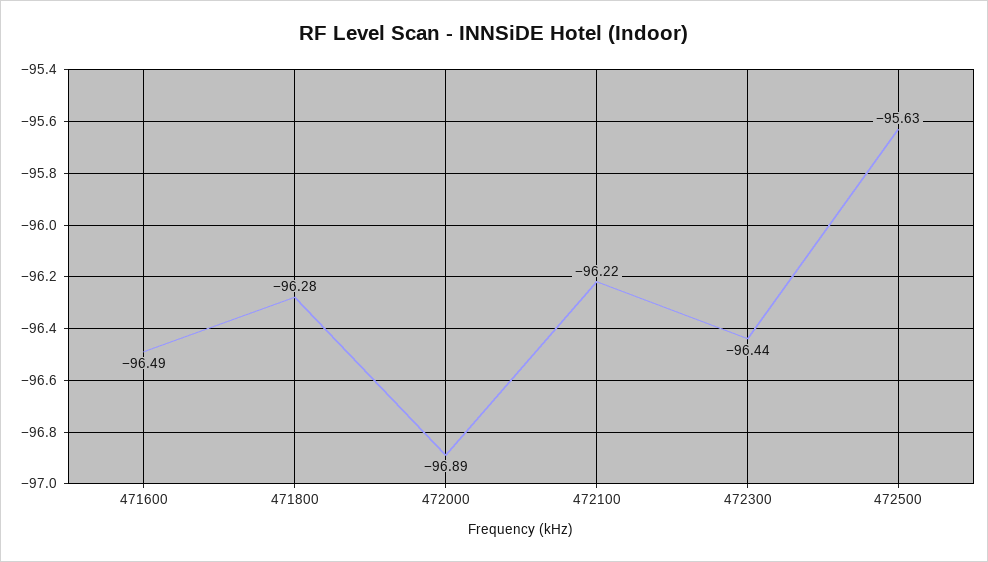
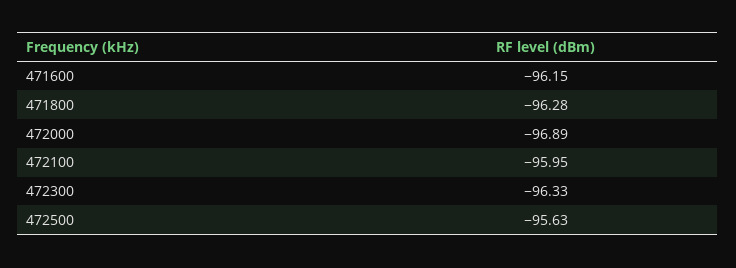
  {
-   "471600": -96.49,
+   "471600": -96.15,
    "471800": -96.28,
    "472000": -96.89,
-   "472100": -96.22,
+   "472100": -95.95,
-   "472300": -96.44,
+   "472300": -96.33,
    "472500": -95.63
  }

